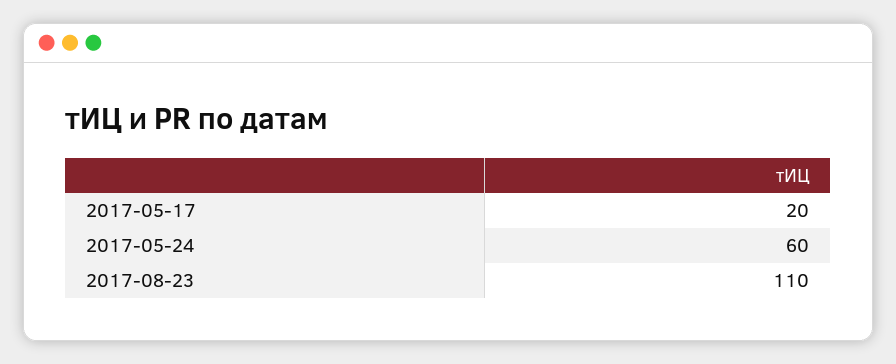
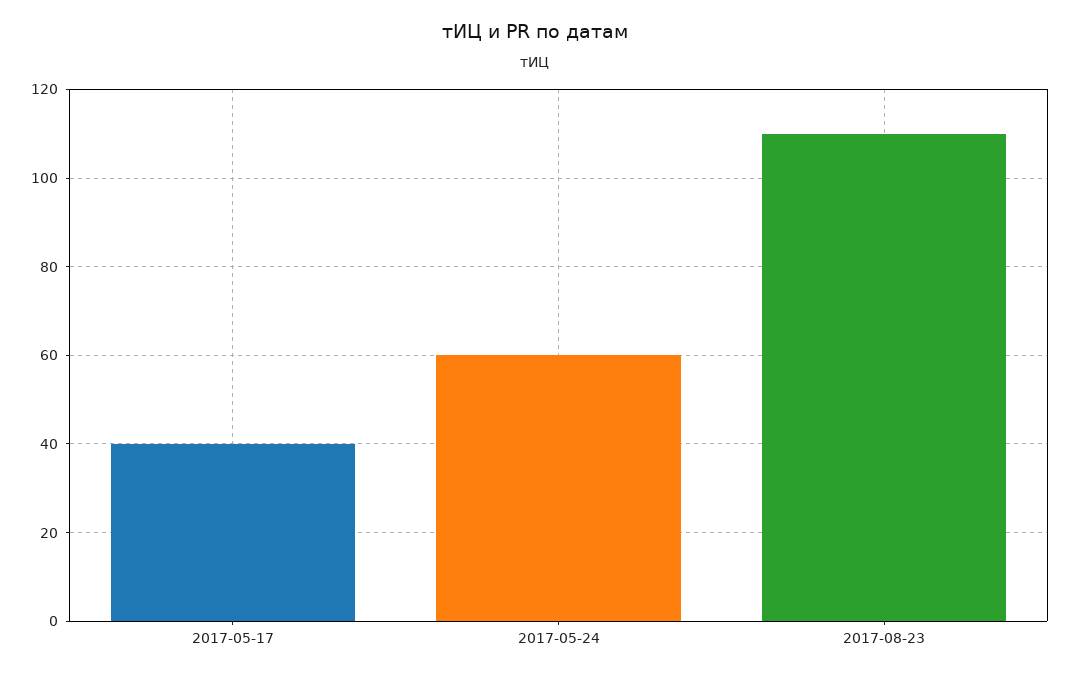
  {
-   "2017-05-17": 20,
+   "2017-05-17": 40,
    "2017-05-24": 60,
    "2017-08-23": 110
  }

